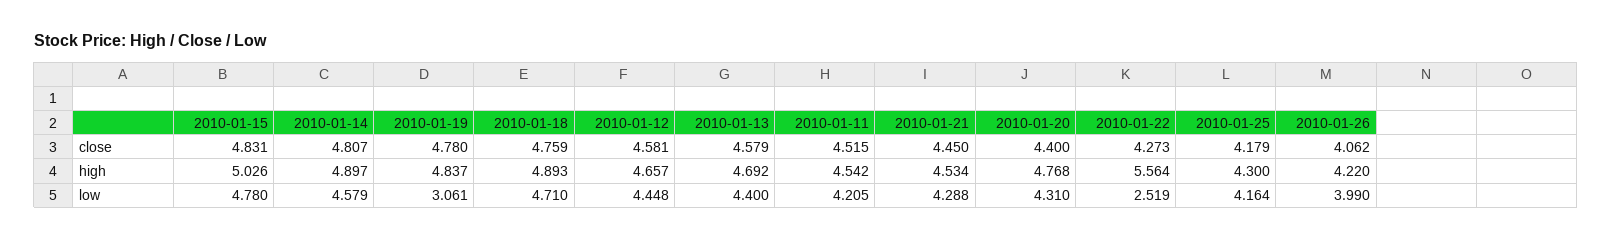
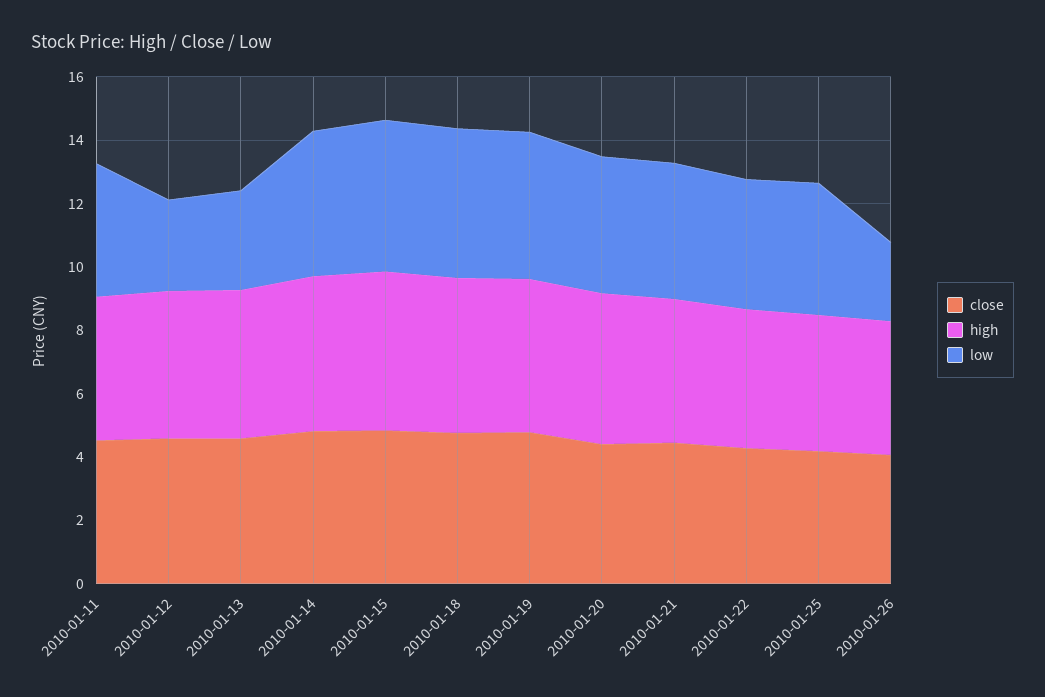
  {
    "close": {
      "2010-01-15": 4.831,
      "2010-01-14": 4.807,
      "2010-01-19": 4.78,
      "2010-01-18": 4.759,
      "2010-01-12": 4.581,
      "2010-01-13": 4.579,
      "2010-01-11": 4.515,
      "2010-01-21": 4.45,
      "2010-01-20": 4.4,
      "2010-01-22": 4.273,
      "2010-01-25": 4.179,
      "2010-01-26": 4.062
    },
    "high": {
      "2010-01-15": 5.026,
      "2010-01-14": 4.897,
      "2010-01-19": 4.837,
      "2010-01-18": 4.893,
      "2010-01-12": 4.657,
      "2010-01-13": 4.692,
      "2010-01-11": 4.542,
      "2010-01-21": 4.534,
      "2010-01-20": 4.768,
-     "2010-01-22": 5.564,
+     "2010-01-22": 4.5,
      "2010-01-25": 4.3,
      "2010-01-26": 4.22
    },
    "low": {
      "2010-01-15": 4.78,
      "2010-01-14": 4.579,
-     "2010-01-19": 3.061,
+     "2010-01-19": 4.5,
      "2010-01-18": 4.71,
-     "2010-01-12": 4.448,
+     "2010-01-12": 3,
-     "2010-01-13": 4.4,
+     "2010-01-13": 3,
      "2010-01-11": 4.205,
      "2010-01-21": 4.288,
      "2010-01-20": 4.31,
-     "2010-01-22": 2.519,
+     "2010-01-22": 4,
      "2010-01-25": 4.164,
-     "2010-01-26": 3.99
+     "2010-01-26": 2.5
    }
  }

